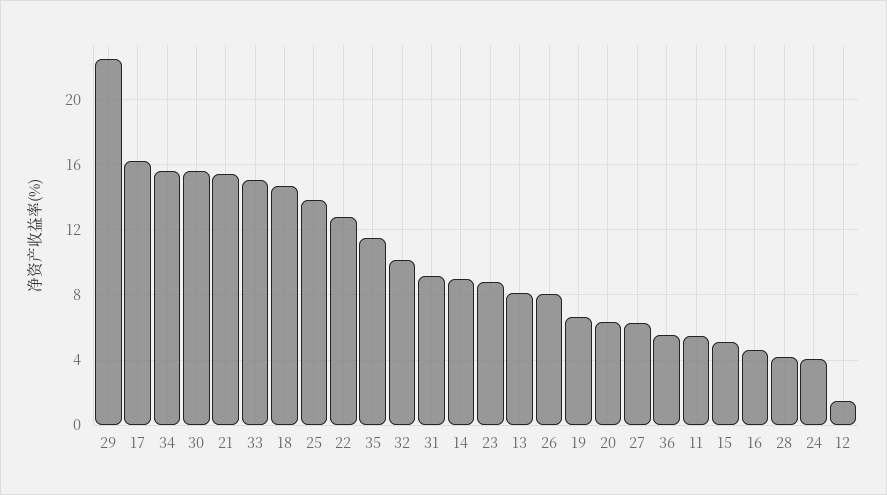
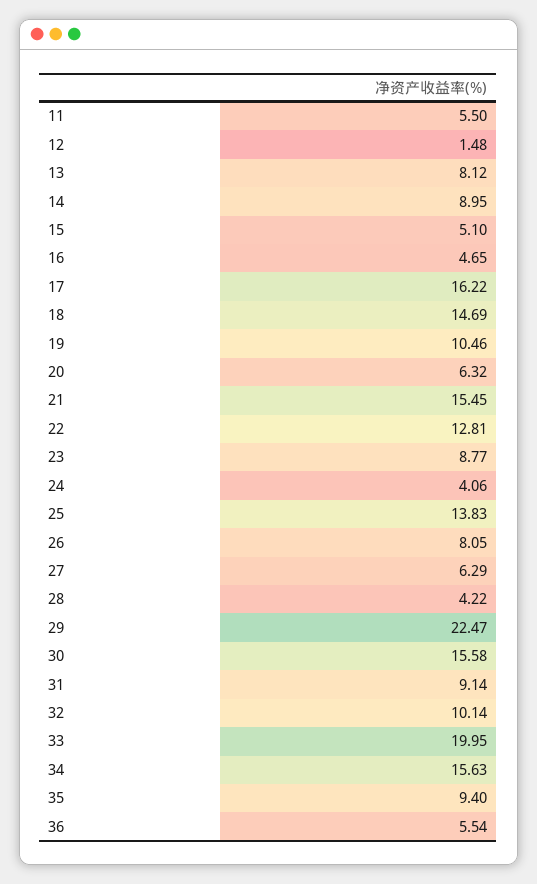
  {
    "29": 22.47,
    "17": 16.22,
    "34": 15.63,
    "30": 15.58,
    "21": 15.45,
-   "33": 15,
+   "33": 19.95,
    "18": 14.69,
    "25": 13.83,
    "22": 12.81,
-   "35": 11.5,
+   "35": 9.4,
    "32": 10.14,
    "31": 9.14,
    "14": 8.95,
    "23": 8.77,
    "13": 8.12,
    "26": 8.05,
-   "19": 6.5,
+   "19": 10.46,
    "20": 6.32,
    "27": 6.29,
    "36": 5.54,
    "11": 5.5,
    "15": 5.1,
    "16": 4.65,
    "28": 4.22,
    "24": 4.06,
    "12": 1.48
  }

